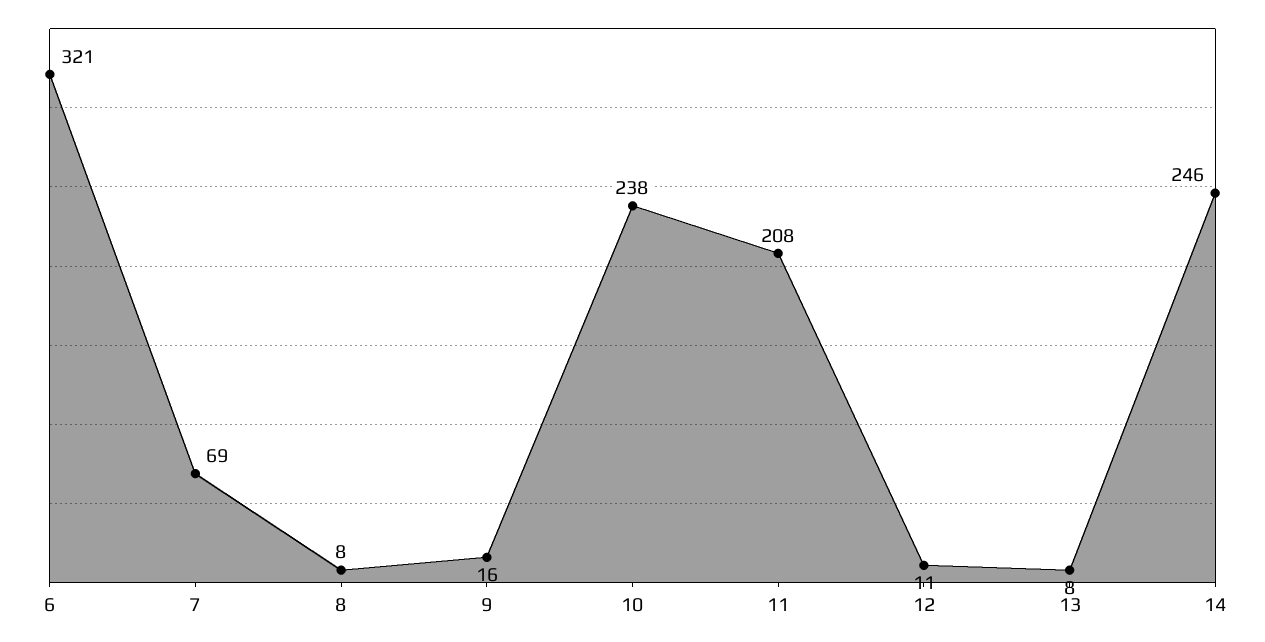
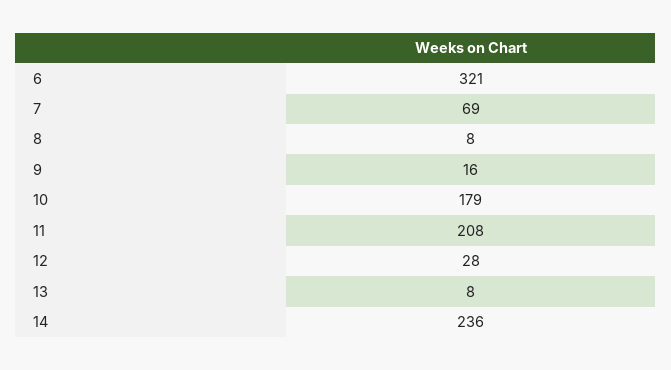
  {
    "6": 321,
    "7": 69,
    "8": 8,
    "9": 16,
-   "10": 238,
+   "10": 179,
    "11": 208,
-   "12": 11,
+   "12": 28,
    "13": 8,
-   "14": 246
+   "14": 236
  }

